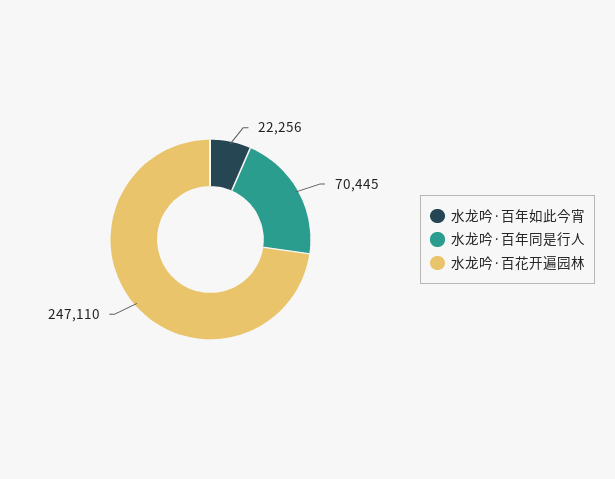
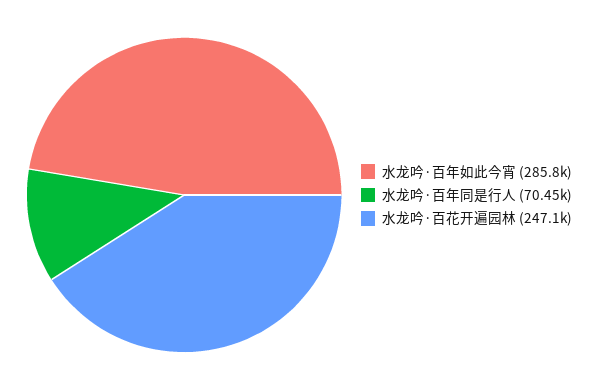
  {
-   "水龙吟·百年如此今宵": 22256,
+   "水龙吟·百年如此今宵": 285800,
    "水龙吟·百年同是行人": 70445,
    "水龙吟·百花开遍园林": 247110
  }

